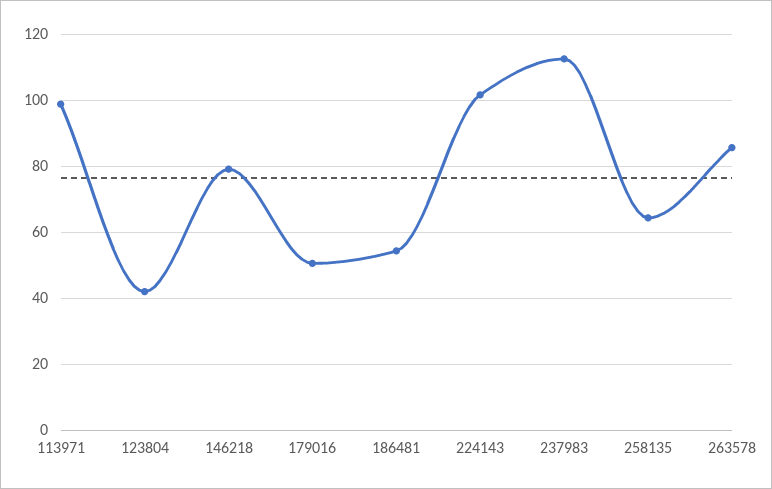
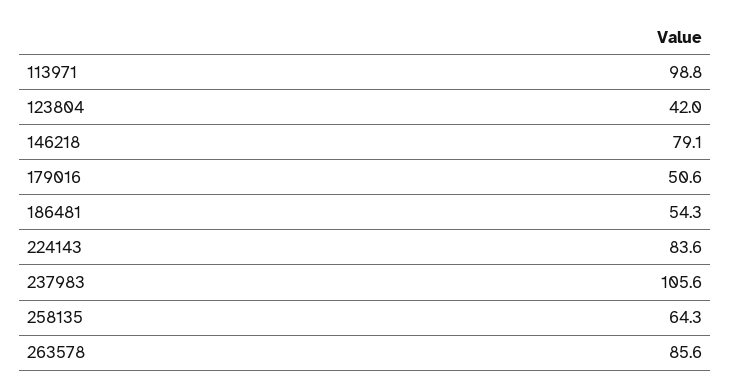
  {
    "113971": 98.8,
    "123804": 42,
    "146218": 79.1,
    "179016": 50.6,
    "186481": 54.3,
-   "224143": 102,
+   "224143": 83.6,
-   "237983": 112,
+   "237983": 105.6,
    "258135": 64.3,
    "263578": 85.6
  }

